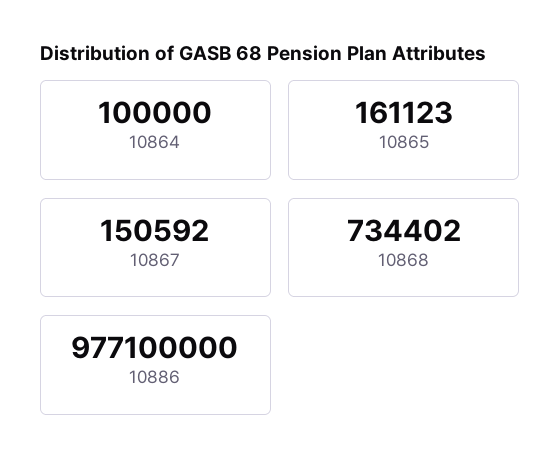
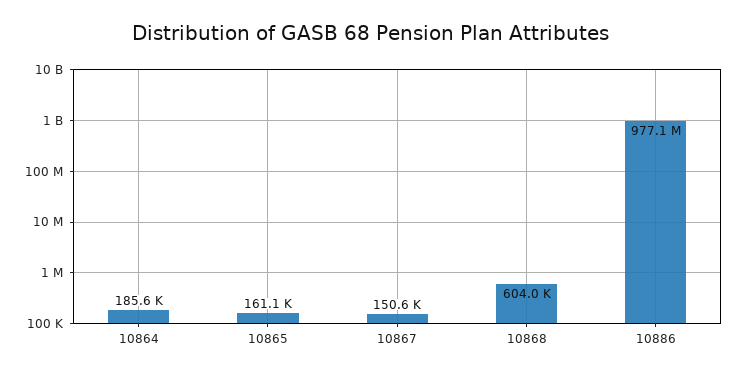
  {
-   "10864": 100000,
+   "10864": 185600,
    "10865": 161123,
    "10867": 150592,
-   "10868": 734402,
+   "10868": 604000,
    "10886": 977100000
  }

